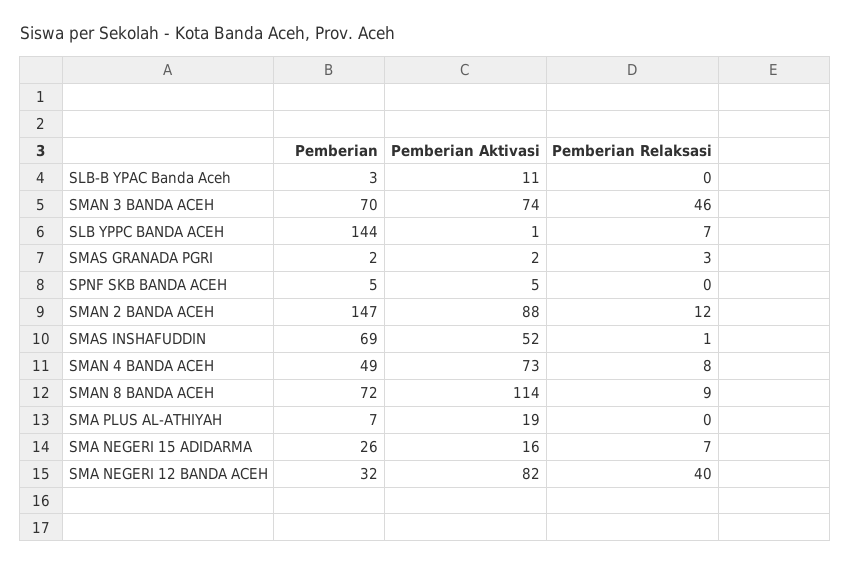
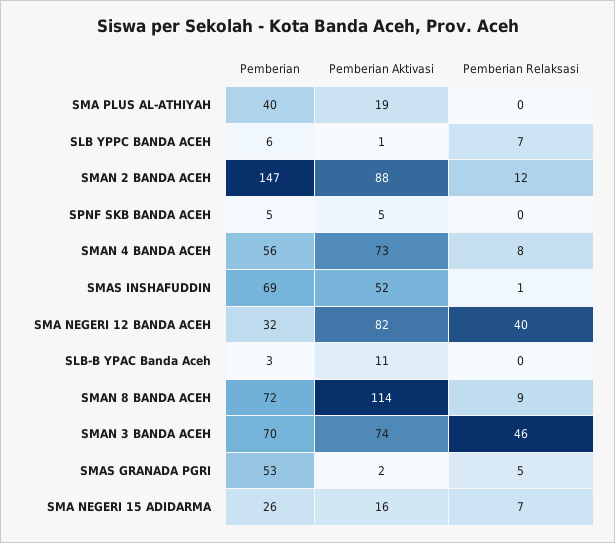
  {
    "Pemberian": {
      "SLB-B YPAC Banda Aceh": 3,
      "SMAN 3 BANDA ACEH": 70,
-     "SLB YPPC BANDA ACEH": 144,
+     "SLB YPPC BANDA ACEH": 6,
-     "SMAS GRANADA PGRI": 2,
+     "SMAS GRANADA PGRI": 53,
      "SPNF SKB BANDA ACEH": 5,
      "SMAN 2 BANDA ACEH": 147,
      "SMAS INSHAFUDDIN": 69,
-     "SMAN 4 BANDA ACEH": 49,
+     "SMAN 4 BANDA ACEH": 56,
      "SMAN 8 BANDA ACEH": 72,
-     "SMA PLUS AL-ATHIYAH": 7,
+     "SMA PLUS AL-ATHIYAH": 40,
      "SMA NEGERI 15 ADIDARMA": 26,
      "SMA NEGERI 12 BANDA ACEH": 32
    },
    "Pemberian Aktivasi": {
      "SLB-B YPAC Banda Aceh": 11,
      "SMAN 3 BANDA ACEH": 74,
      "SLB YPPC BANDA ACEH": 1,
      "SMAS GRANADA PGRI": 2,
      "SPNF SKB BANDA ACEH": 5,
      "SMAN 2 BANDA ACEH": 88,
      "SMAS INSHAFUDDIN": 52,
      "SMAN 4 BANDA ACEH": 73,
      "SMAN 8 BANDA ACEH": 114,
      "SMA PLUS AL-ATHIYAH": 19,
      "SMA NEGERI 15 ADIDARMA": 16,
      "SMA NEGERI 12 BANDA ACEH": 82
    },
    "Pemberian Relaksasi": {
      "SLB-B YPAC Banda Aceh": 0,
      "SMAN 3 BANDA ACEH": 46,
      "SLB YPPC BANDA ACEH": 7,
-     "SMAS GRANADA PGRI": 3,
+     "SMAS GRANADA PGRI": 5,
      "SPNF SKB BANDA ACEH": 0,
      "SMAN 2 BANDA ACEH": 12,
      "SMAS INSHAFUDDIN": 1,
      "SMAN 4 BANDA ACEH": 8,
      "SMAN 8 BANDA ACEH": 9,
      "SMA PLUS AL-ATHIYAH": 0,
      "SMA NEGERI 15 ADIDARMA": 7,
      "SMA NEGERI 12 BANDA ACEH": 40
    }
  }

